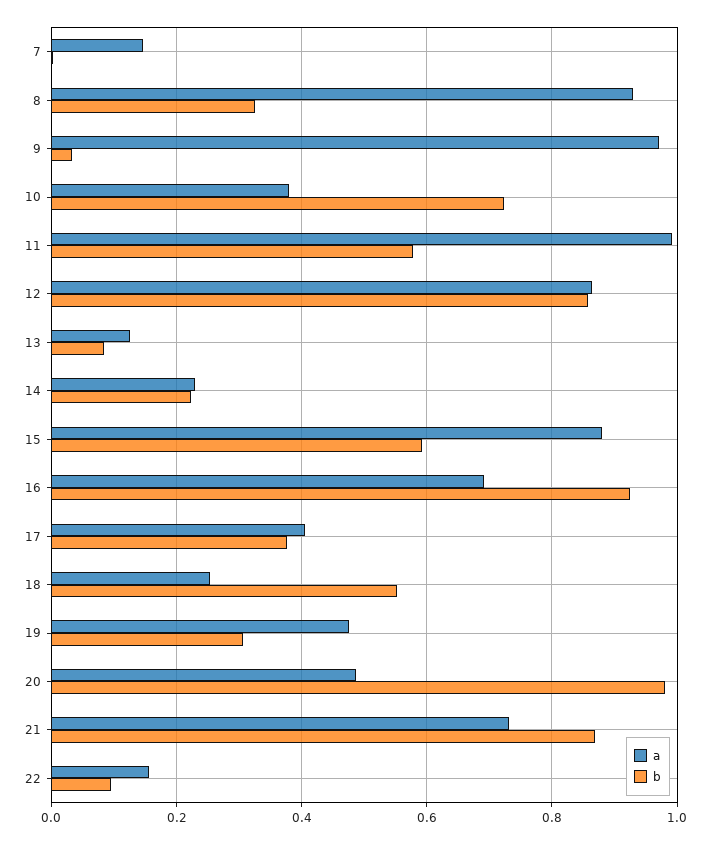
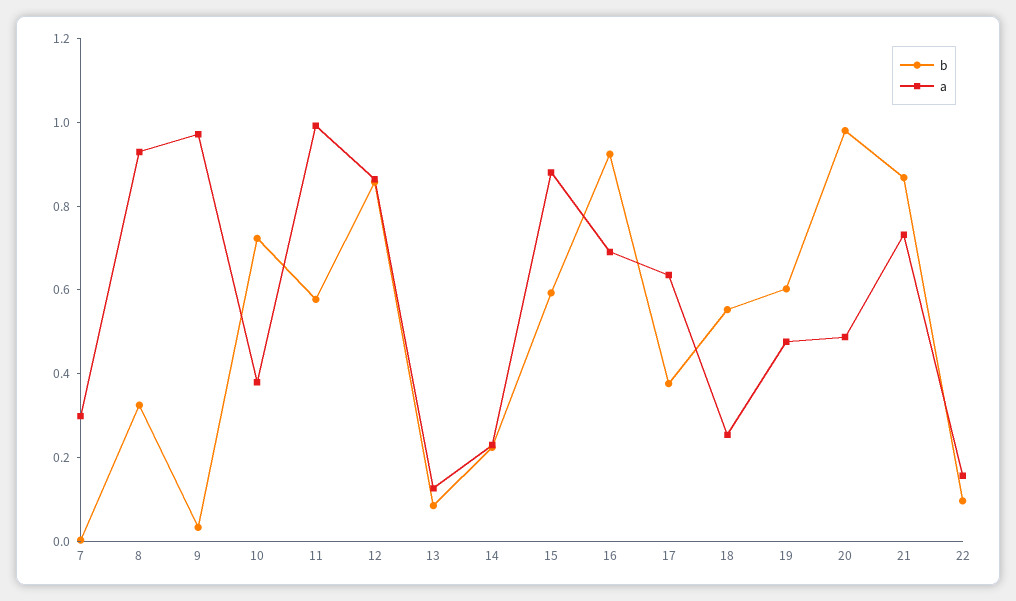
  {
    "a": {
-     "7": 0.14,
+     "7": 0.3,
      "8": 0.92,
      "9": 0.98,
      "10": 0.38,
      "11": 1,
      "12": 0.86,
      "13": 0.12,
      "14": 0.22,
      "15": 0.88,
      "16": 0.7,
-     "17": 0.4,
+     "17": 0.65,
      "18": 0.26,
      "19": 0.48,
      "20": 0.48,
      "21": 0.74,
      "22": 0.16
    },
    "b": {
      "7": 0,
      "8": 0.32,
      "9": 0.04,
      "10": 0.72,
      "11": 0.58,
      "12": 0.86,
      "13": 0.08,
      "14": 0.22,
      "15": 0.6,
      "16": 0.92,
      "17": 0.38,
      "18": 0.56,
-     "19": 0.3,
+     "19": 0.6,
      "20": 0.98,
      "21": 0.86,
      "22": 0.1
    }
  }

